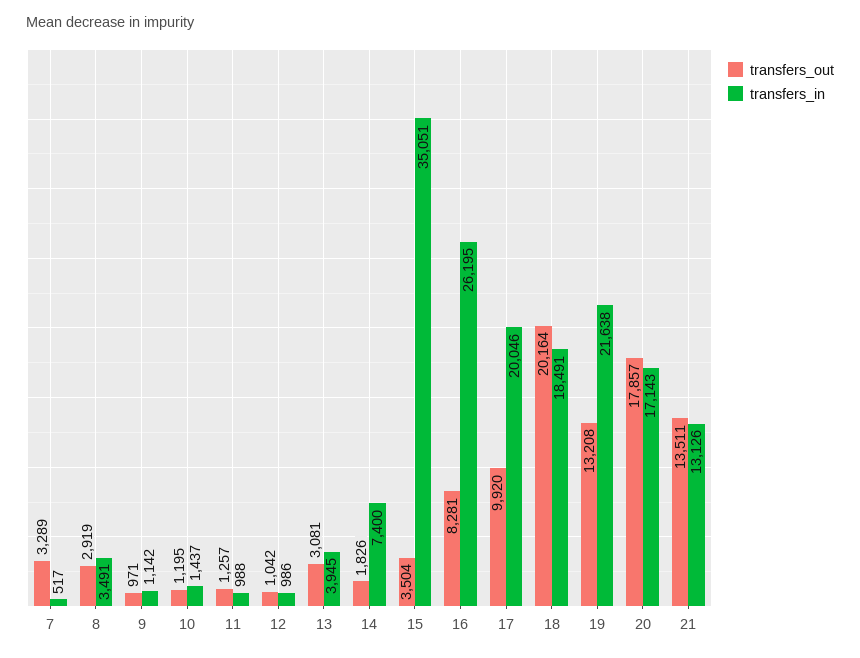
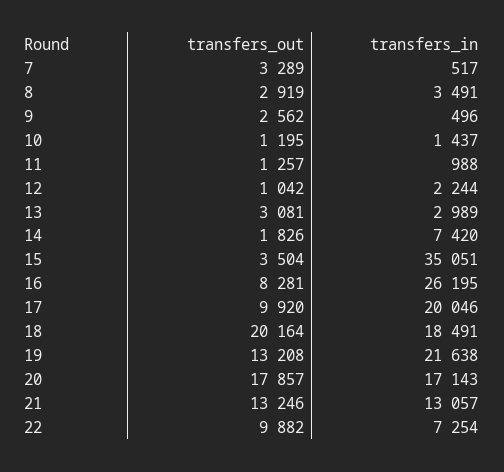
  {
    "transfers_out": {
      "7": 3289,
      "8": 2919,
-     "9": 971,
+     "9": 2562,
      "10": 1195,
      "11": 1257,
      "12": 1042,
      "13": 3081,
      "14": 1826,
      "15": 3504,
      "16": 8281,
      "17": 9920,
      "18": 20164,
      "19": 13208,
      "20": 17857,
-     "21": 13511
+     "21": 13246,
+     "22": 9882
    },
    "transfers_in": {
      "7": 517,
      "8": 3491,
-     "9": 1142,
+     "9": 496,
      "10": 1437,
      "11": 988,
-     "12": 986,
+     "12": 2244,
-     "13": 3945,
+     "13": 2989,
-     "14": 7400,
+     "14": 7420,
      "15": 35051,
      "16": 26195,
      "17": 20046,
      "18": 18491,
      "19": 21638,
      "20": 17143,
-     "21": 13126
+     "21": 13057,
+     "22": 7254
    }
  }

